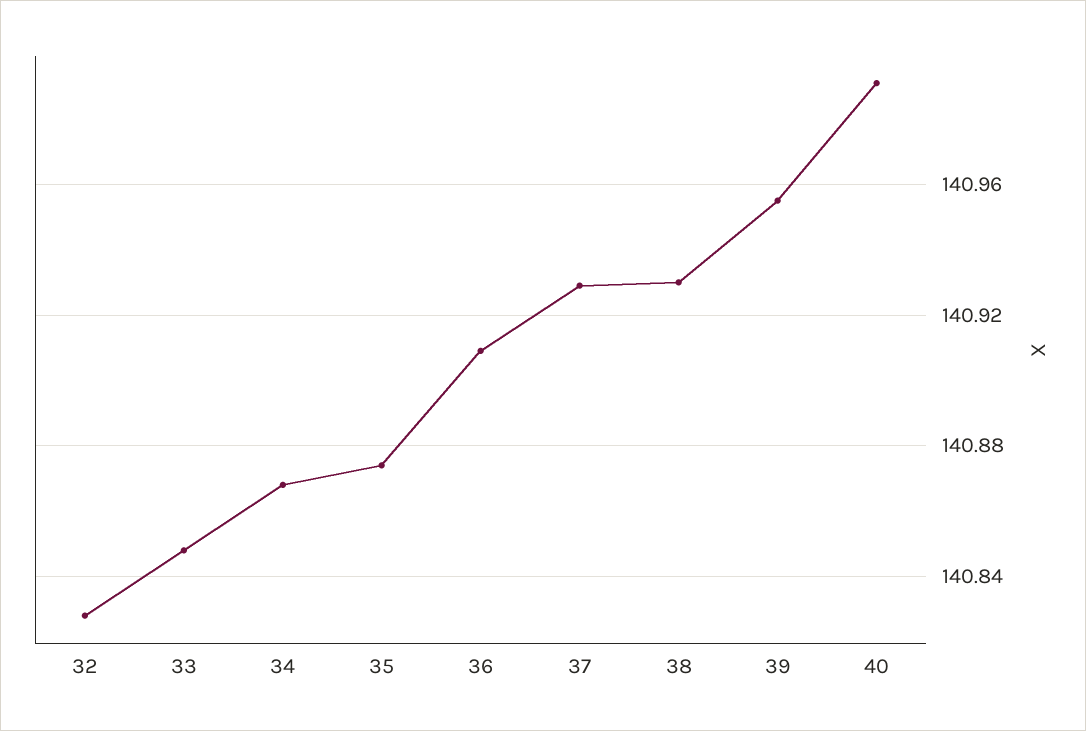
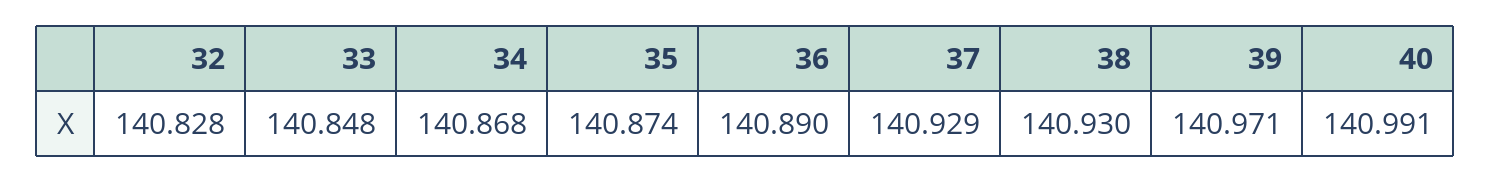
  {
    "32": 140.828,
    "33": 140.848,
    "34": 140.868,
    "35": 140.874,
-   "36": 140.91,
+   "36": 140.89,
    "37": 140.929,
    "38": 140.93,
-   "39": 140.955,
+   "39": 140.971,
    "40": 140.991
  }

